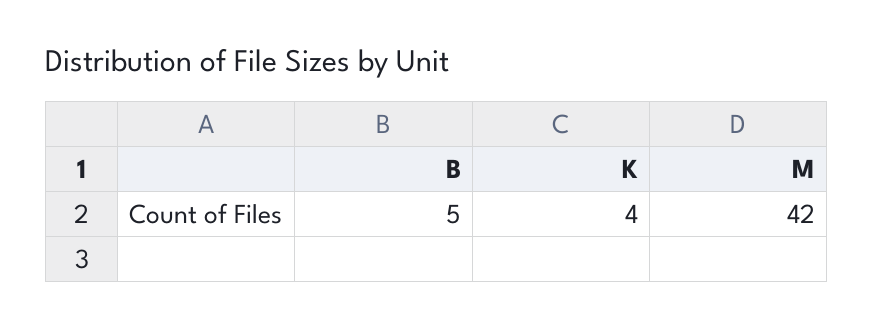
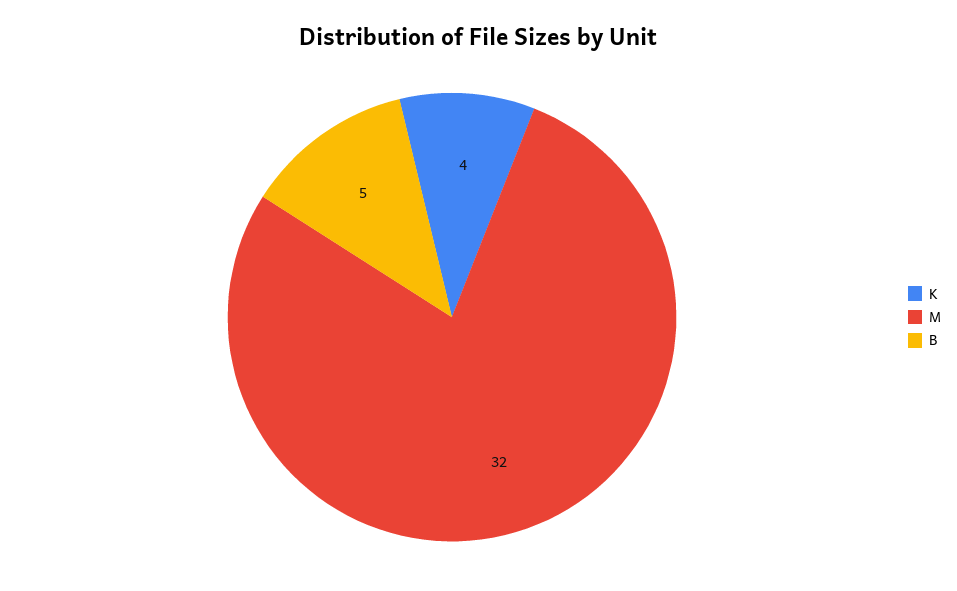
  {
    "B": 5,
    "K": 4,
-   "M": 42
+   "M": 32
  }

